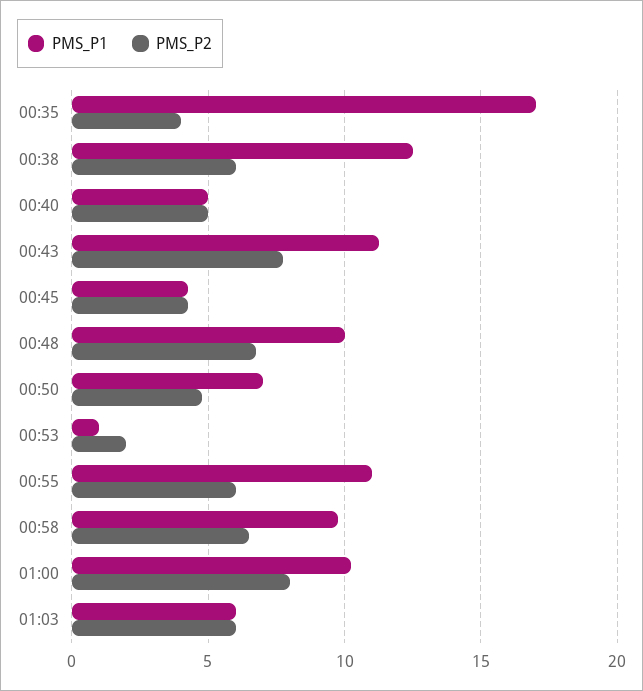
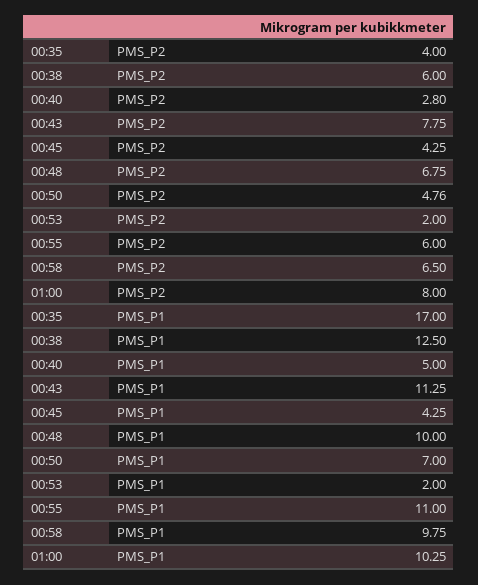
  {
    "PMS_P1": {
      "00:35": 17,
      "00:38": 12.5,
      "00:40": 5,
      "00:43": 11.25,
      "00:45": 4.25,
      "00:48": 10,
      "00:50": 7,
-     "00:53": 1,
+     "00:53": 2,
      "00:55": 11,
      "00:58": 9.75,
-     "01:00": 10.25,
+     "01:00": 10.25
-     "01:03": 6
    },
    "PMS_P2": {
      "00:35": 4,
      "00:38": 6,
-     "00:40": 5,
+     "00:40": 2.8,
      "00:43": 7.75,
      "00:45": 4.25,
      "00:48": 6.75,
      "00:50": 4.76,
      "00:53": 2,
      "00:55": 6,
      "00:58": 6.5,
-     "01:00": 8,
+     "01:00": 8
-     "01:03": 6
    }
  }

